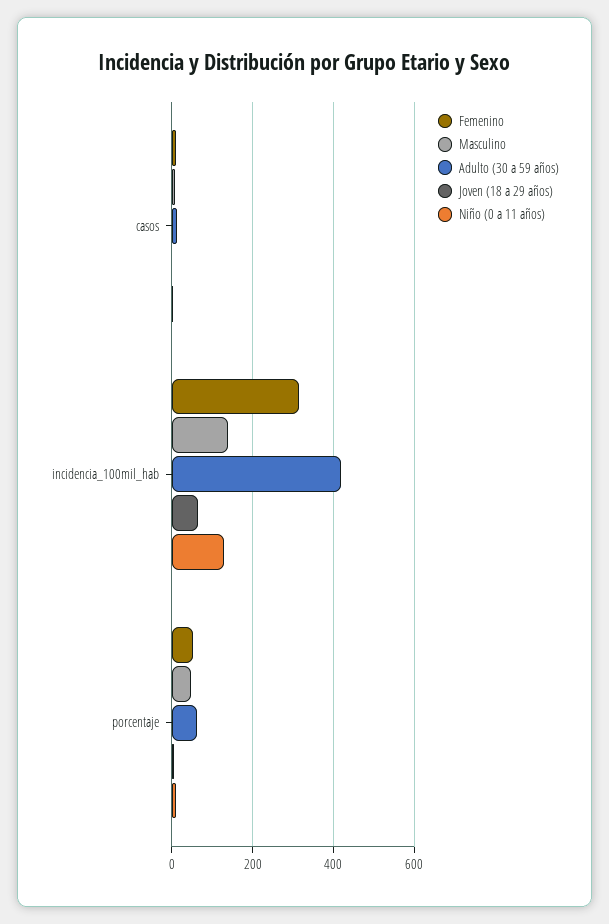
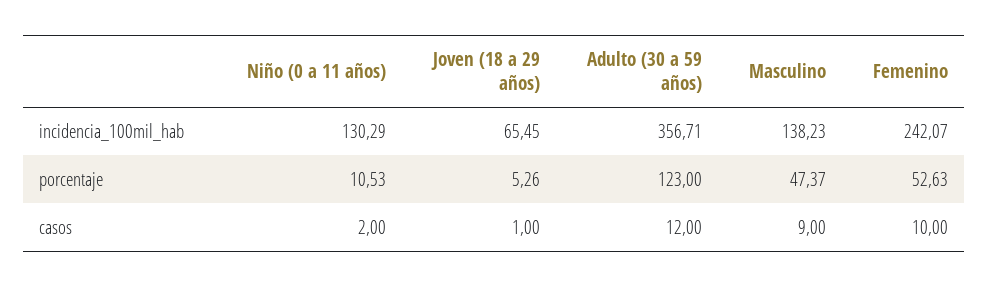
  {
    "Femenino": {
      "casos": 10,
-     "incidencia_100mil_hab": 320,
+     "incidencia_100mil_hab": 242.07,
      "porcentaje": 52.63
    },
    "Masculino": {
      "casos": 9,
      "incidencia_100mil_hab": 138.23,
      "porcentaje": 47.37
    },
    "Adulto (30 a 59 años)": {
      "casos": 12,
-     "incidencia_100mil_hab": 420,
+     "incidencia_100mil_hab": 356.71,
-     "porcentaje": 60
+     "porcentaje": 123
    },
    "Joven (18 a 29 años)": {
      "casos": 1,
      "incidencia_100mil_hab": 65.45,
      "porcentaje": 5.26
    },
    "Niño (0 a 11 años)": {
      "casos": 2,
      "incidencia_100mil_hab": 130.29,
      "porcentaje": 10.53
    }
  }

